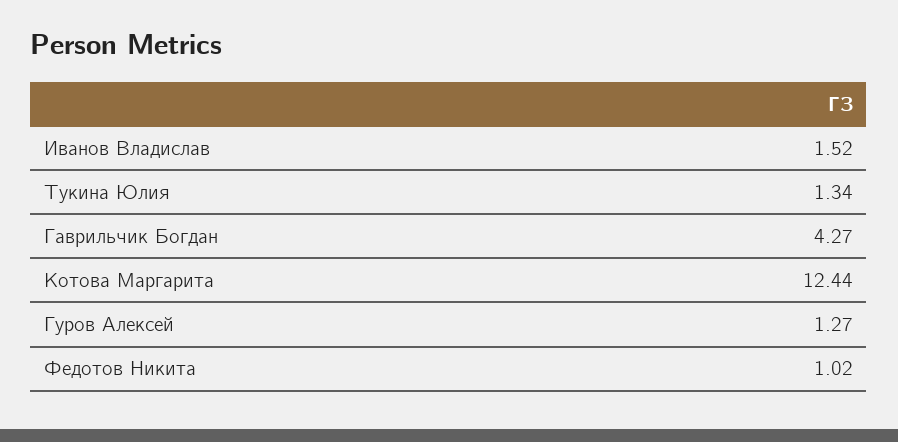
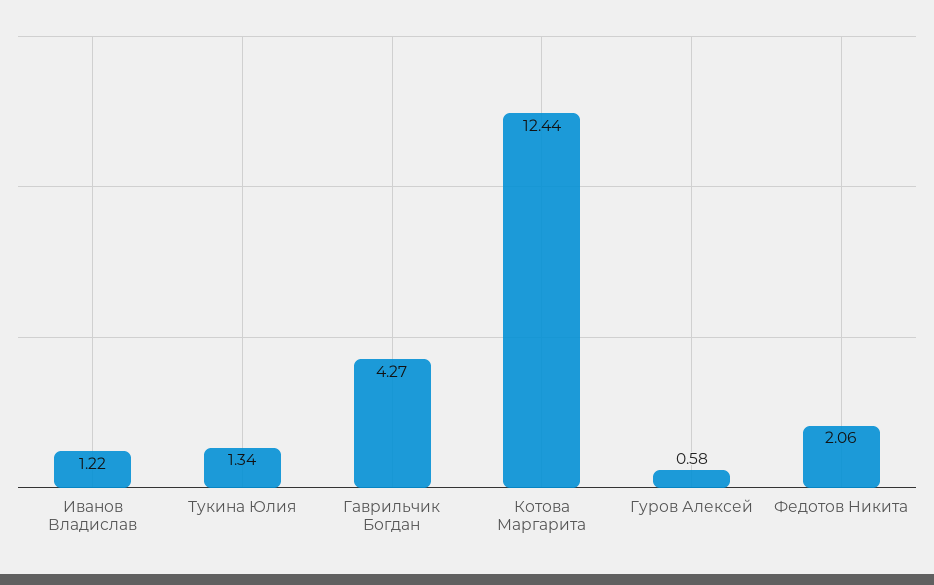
  {
-   "Иванов Владислав": 1.52,
+   "Иванов Владислав": 1.22,
    "Тукина Юлия": 1.34,
    "Гаврильчик Богдан": 4.27,
    "Котова Маргарита": 12.44,
-   "Гуров Алексей": 1.27,
+   "Гуров Алексей": 0.58,
-   "Федотов Никита": 1.02
+   "Федотов Никита": 2.06
  }

